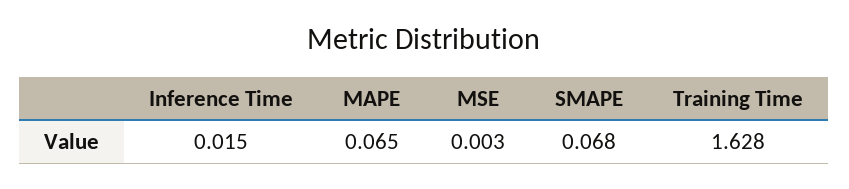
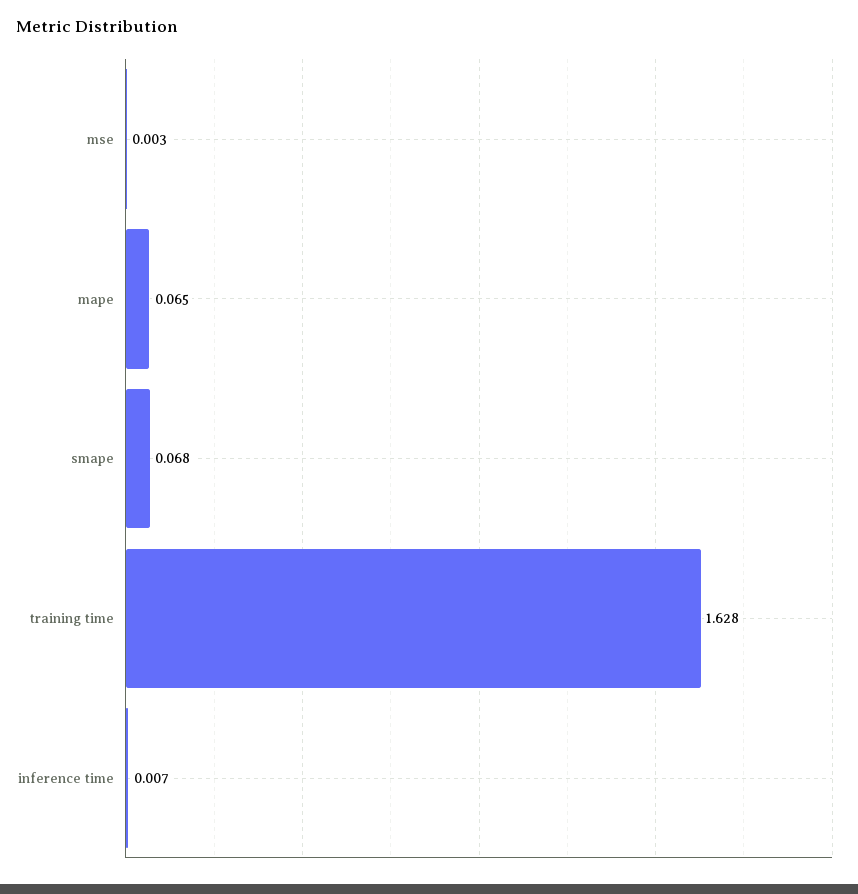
  {
-   "Inference Time": 0.015,
+   "Inference Time": 0.007,
    "MAPE": 0.065,
    "MSE": 0.003,
    "SMAPE": 0.068,
    "Training Time": 1.628
  }

